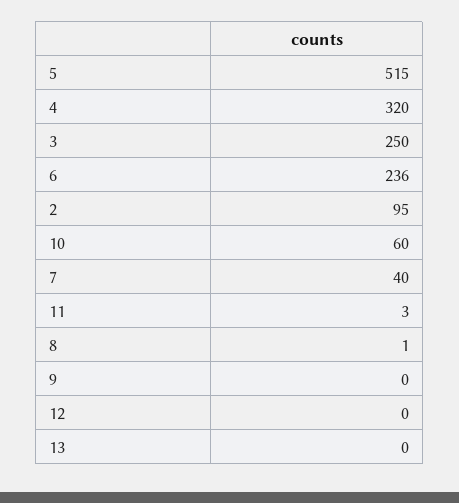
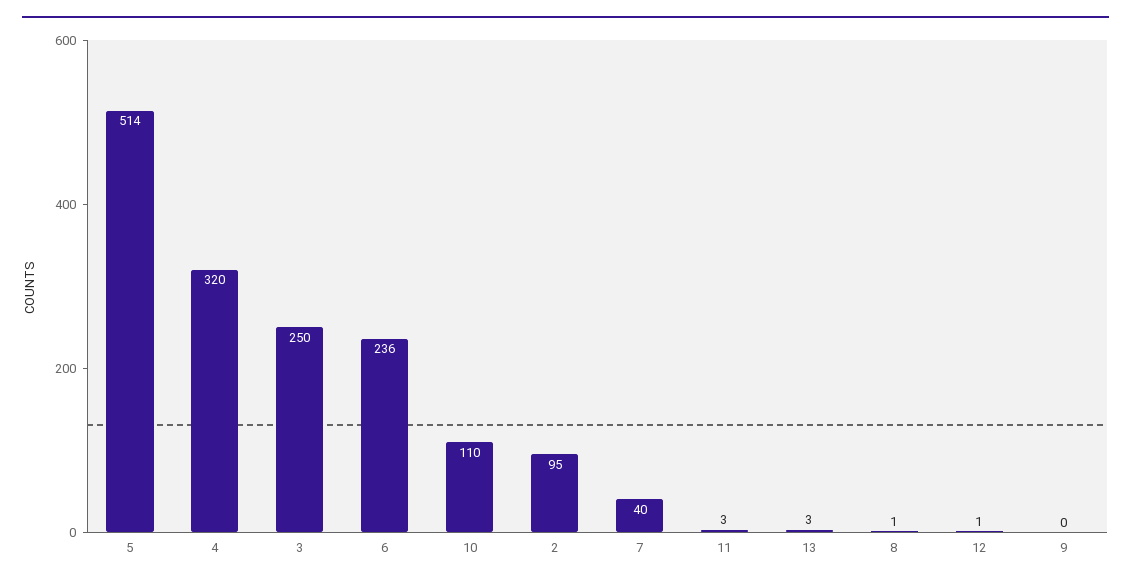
  {
-   "5": 515,
+   "5": 514,
    "4": 320,
    "3": 250,
    "6": 236,
    "2": 95,
-   "10": 60,
+   "10": 110,
    "7": 40,
    "11": 3,
    "8": 1,
    "9": 0,
-   "12": 0,
+   "12": 1,
-   "13": 0
+   "13": 3
  }

